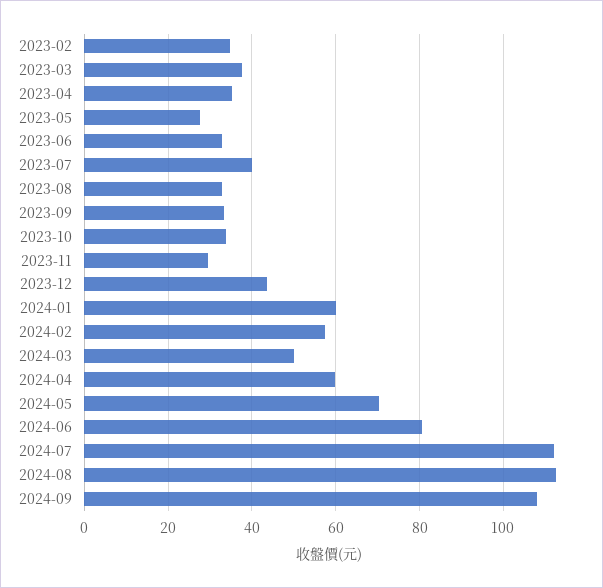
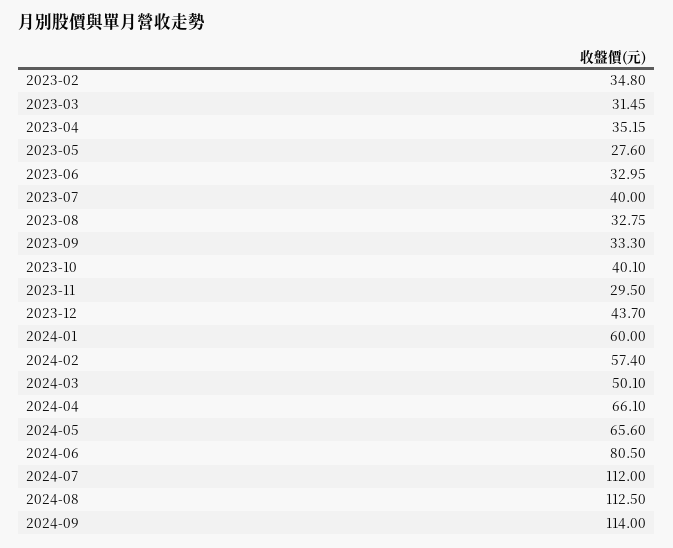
  {
    "2023-02": 34.8,
-   "2023-03": 38,
+   "2023-03": 31.45,
    "2023-04": 35.15,
    "2023-05": 27.6,
    "2023-06": 32.95,
    "2023-07": 40,
    "2023-08": 32.75,
    "2023-09": 33.3,
-   "2023-10": 34,
+   "2023-10": 40.1,
    "2023-11": 29.5,
    "2023-12": 43.7,
    "2024-01": 60,
    "2024-02": 57.4,
    "2024-03": 50.1,
-   "2024-04": 60,
+   "2024-04": 66.1,
-   "2024-05": 70,
+   "2024-05": 65.6,
    "2024-06": 80.5,
    "2024-07": 112,
    "2024-08": 112.5,
-   "2024-09": 108
+   "2024-09": 114
  }

